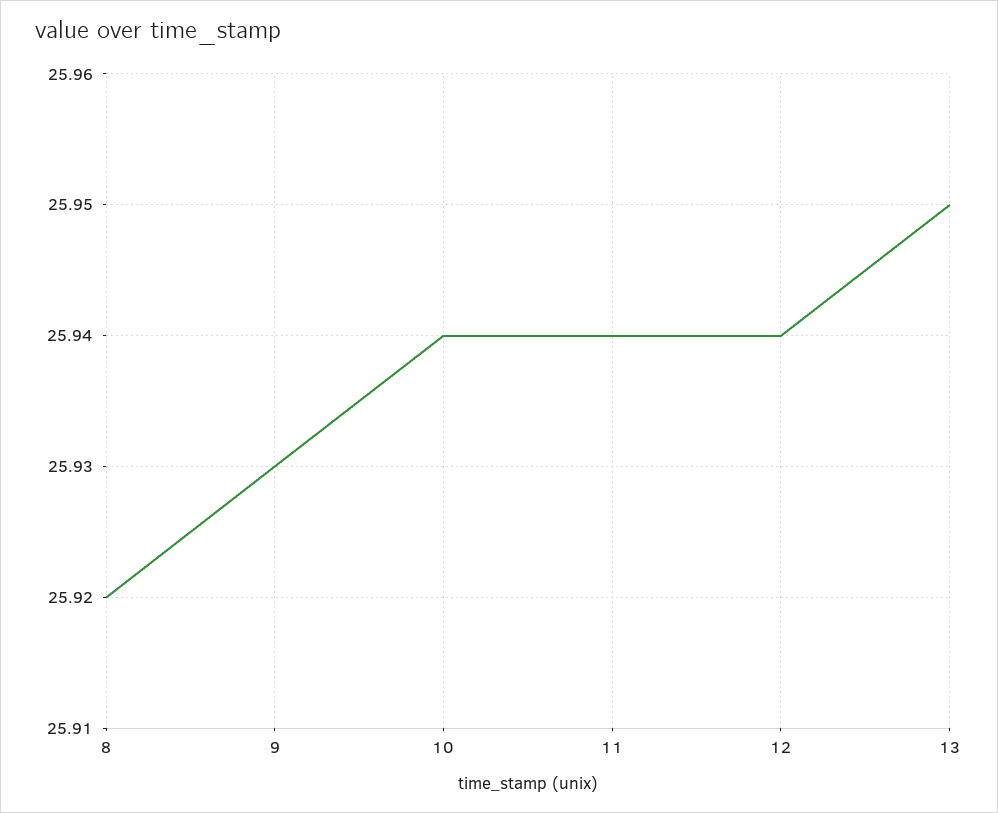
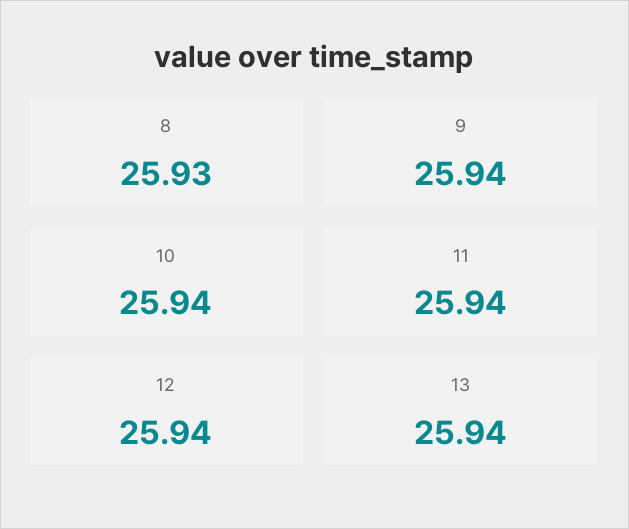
  {
-   "8": 25.92,
+   "8": 25.93,
-   "9": 25.93,
+   "9": 25.94,
    "10": 25.94,
    "11": 25.94,
    "12": 25.94,
-   "13": 25.95
+   "13": 25.94
  }

